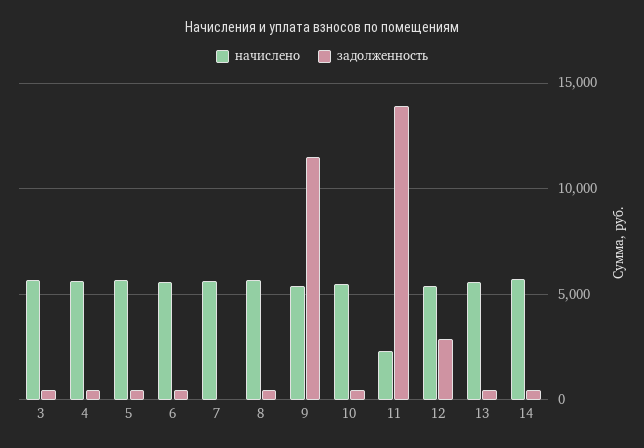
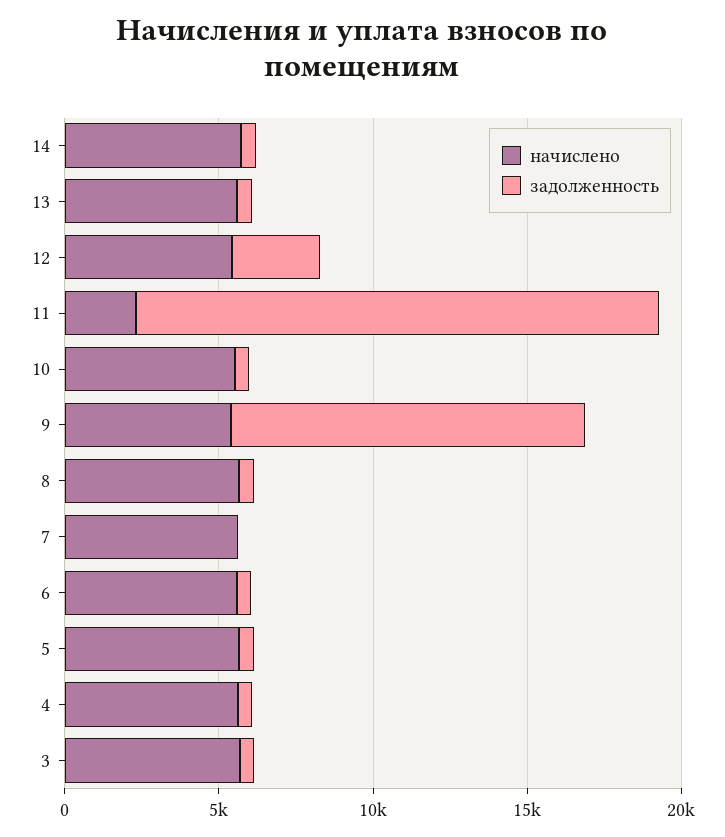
  {
    "начислено": {
      "3": 5500,
      "4": 5500,
      "5": 5500,
      "6": 5500,
      "7": 5500,
      "8": 5500,
      "9": 5500,
      "10": 5500,
      "11": 2500,
      "12": 5500,
      "13": 5500,
      "14": 5500
    },
    "задолженность": {
      "3": 500,
      "4": 500,
      "5": 500,
      "6": 500,
      "7": 0,
      "8": 500,
      "9": 11500,
      "10": 500,
-     "11": 14000,
+     "11": 17000,
      "12": 3000,
      "13": 500,
      "14": 500
    }
  }

